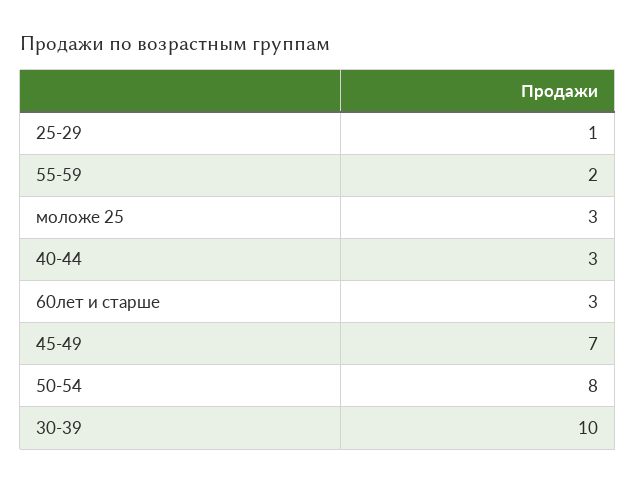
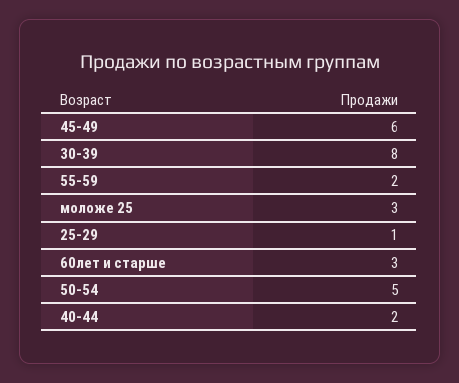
  {
    "25-29": 1,
    "55-59": 2,
    "моложе 25": 3,
-   "40-44": 3,
+   "40-44": 2,
    "60лет и старше": 3,
-   "45-49": 7,
+   "45-49": 6,
-   "50-54": 8,
+   "50-54": 5,
-   "30-39": 10
+   "30-39": 8
  }

